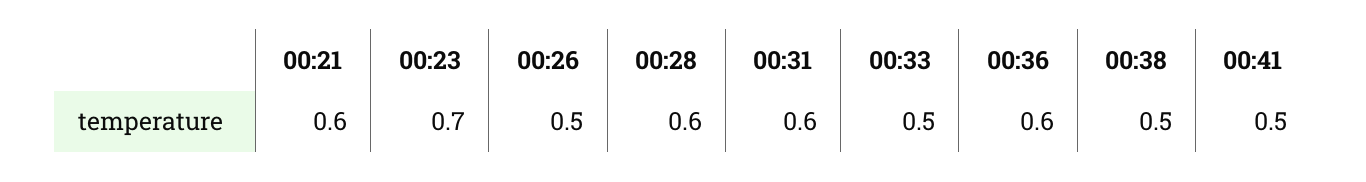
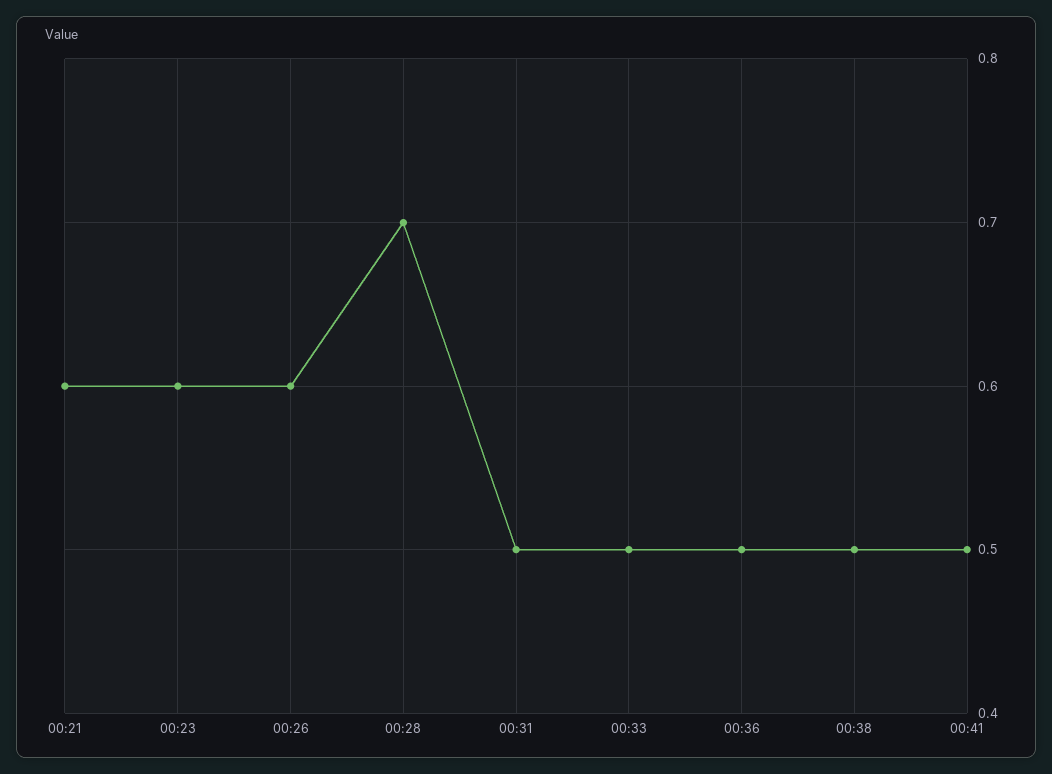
  {
    "00:21": 0.6,
-   "00:23": 0.7,
+   "00:23": 0.6,
-   "00:26": 0.5,
+   "00:26": 0.6,
-   "00:28": 0.6,
+   "00:28": 0.7,
-   "00:31": 0.6,
+   "00:31": 0.5,
    "00:33": 0.5,
-   "00:36": 0.6,
+   "00:36": 0.5,
    "00:38": 0.5,
    "00:41": 0.5
  }

